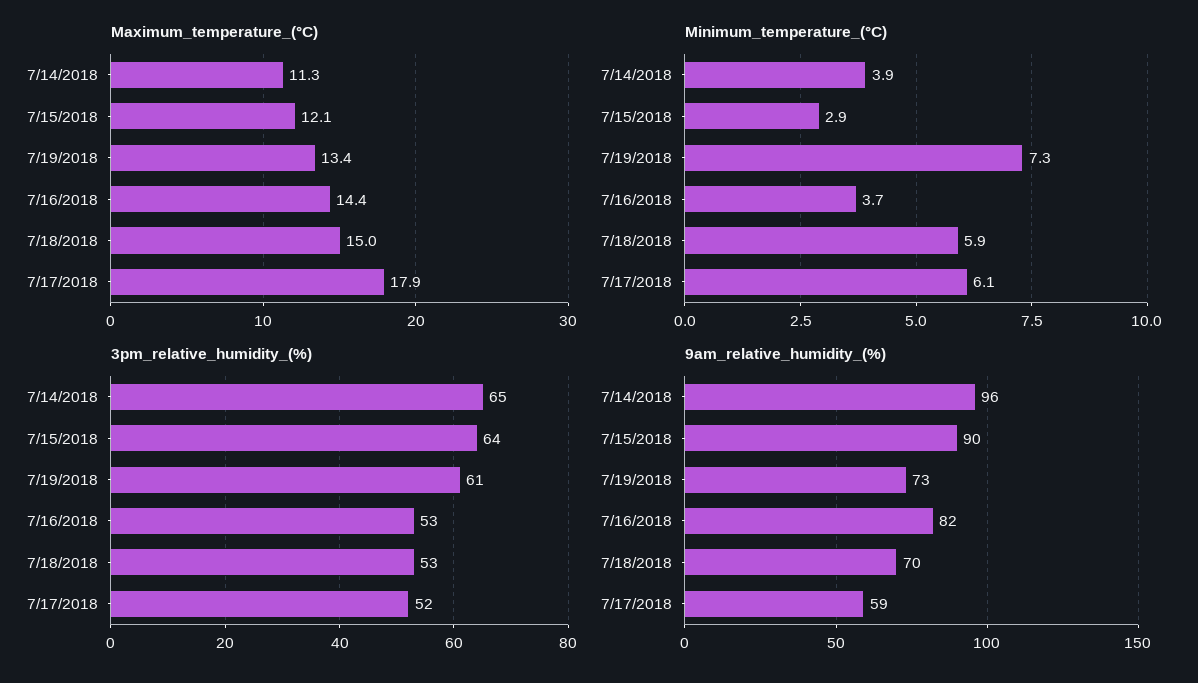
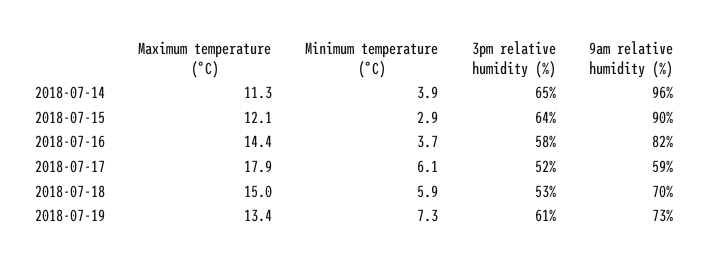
  {
    "Maximum_temperature_(°C)": {
      "7/14/2018": 11.3,
      "7/15/2018": 12.1,
      "7/19/2018": 13.4,
      "7/16/2018": 14.4,
      "7/18/2018": 15,
      "7/17/2018": 17.9
    },
    "Minimum_temperature_(°C)": {
      "7/14/2018": 3.9,
      "7/15/2018": 2.9,
      "7/19/2018": 7.3,
      "7/16/2018": 3.7,
      "7/18/2018": 5.9,
      "7/17/2018": 6.1
    },
    "3pm_relative_humidity_(%)": {
      "7/14/2018": 65,
      "7/15/2018": 64,
      "7/19/2018": 61,
-     "7/16/2018": 53,
+     "7/16/2018": 58,
      "7/18/2018": 53,
      "7/17/2018": 52
    },
    "9am_relative_humidity_(%)": {
      "7/14/2018": 96,
      "7/15/2018": 90,
      "7/19/2018": 73,
      "7/16/2018": 82,
      "7/18/2018": 70,
      "7/17/2018": 59
    }
  }

